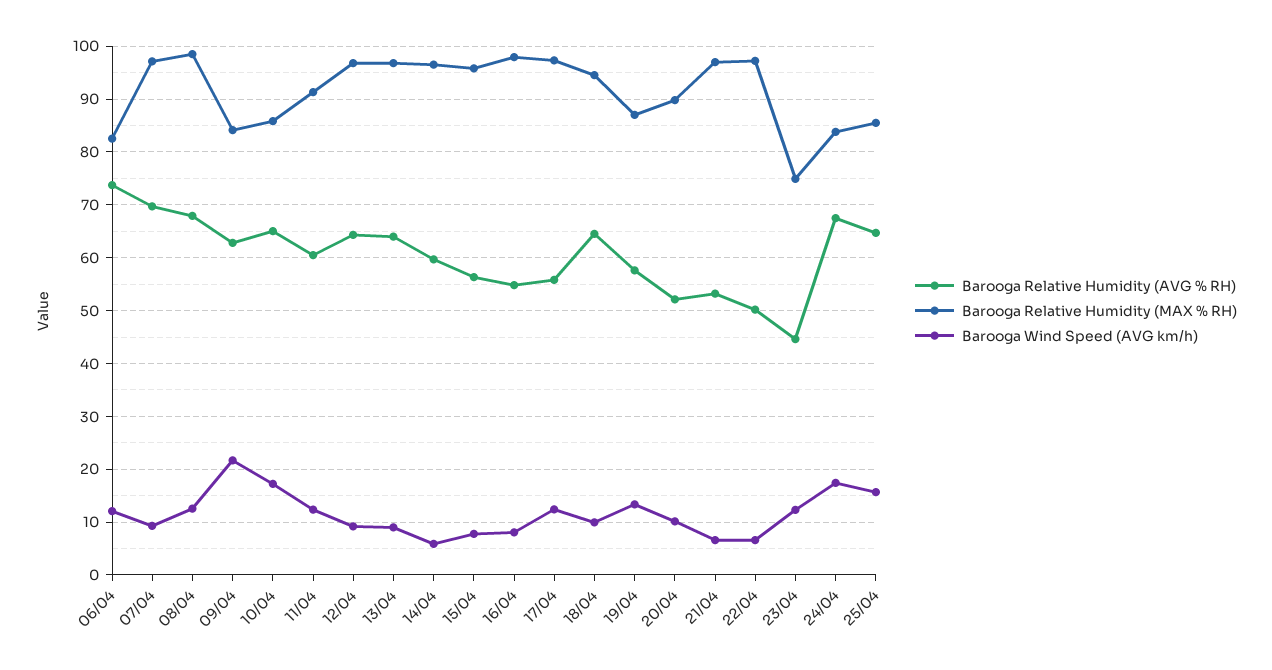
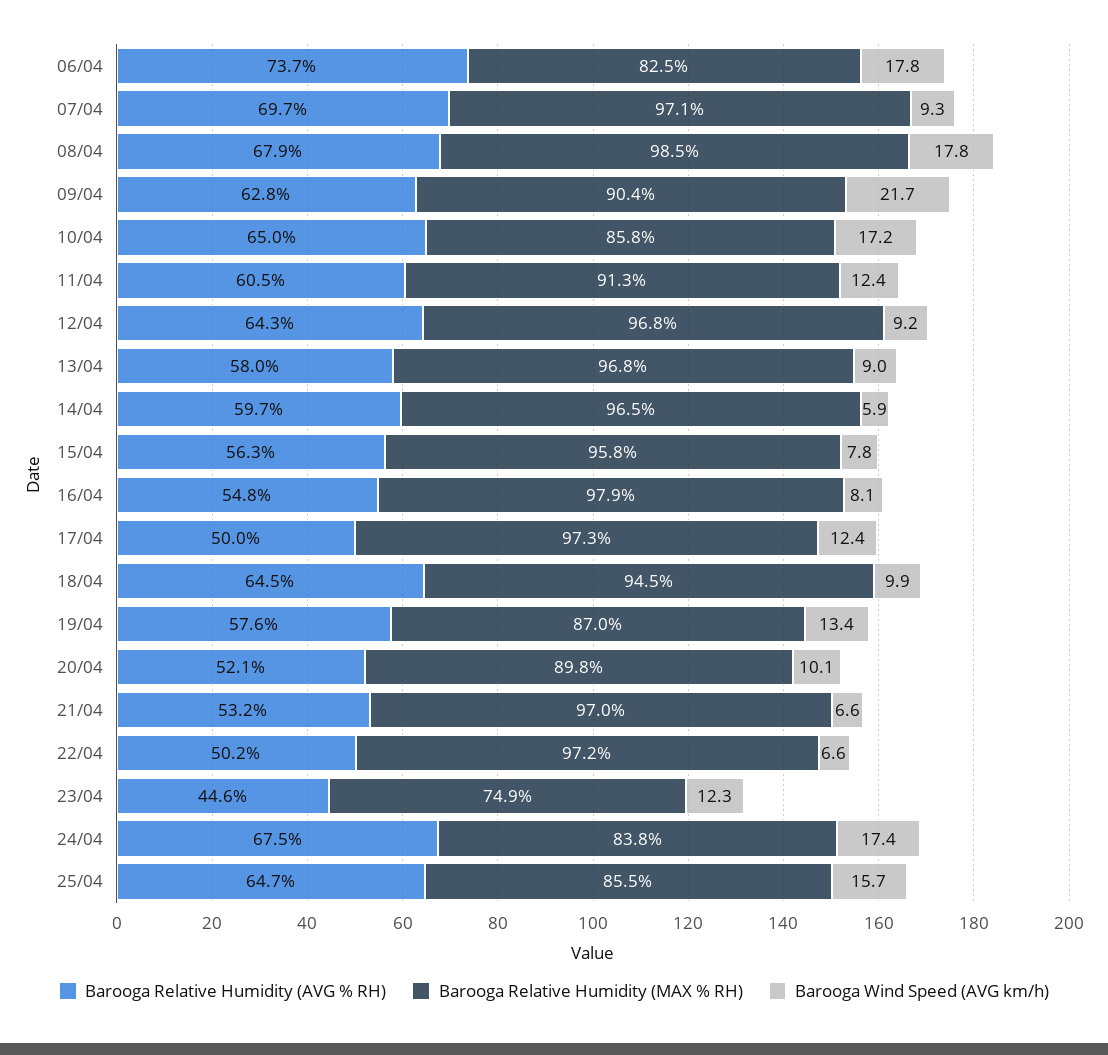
  {
    "Barooga Relative Humidity (AVG % RH)": {
      "06/04": 73.7,
      "07/04": 69.7,
      "08/04": 67.9,
      "09/04": 62.8,
      "10/04": 65,
      "11/04": 60.5,
      "12/04": 64.3,
-     "13/04": 64,
+     "13/04": 58,
      "14/04": 59.7,
      "15/04": 56.3,
      "16/04": 54.8,
-     "17/04": 56,
+     "17/04": 50,
      "18/04": 64.5,
      "19/04": 57.6,
      "20/04": 52.1,
      "21/04": 53.2,
      "22/04": 50.2,
      "23/04": 44.6,
      "24/04": 67.5,
      "25/04": 64.7
    },
    "Barooga Relative Humidity (MAX % RH)": {
      "06/04": 82.5,
      "07/04": 97.1,
      "08/04": 98.5,
-     "09/04": 84,
+     "09/04": 90.4,
      "10/04": 85.8,
      "11/04": 91.3,
      "12/04": 96.8,
      "13/04": 96.8,
      "14/04": 96.5,
      "15/04": 95.8,
      "16/04": 97.9,
      "17/04": 97.3,
      "18/04": 94.5,
      "19/04": 87,
      "20/04": 89.8,
      "21/04": 97,
      "22/04": 97.2,
      "23/04": 74.9,
      "24/04": 83.8,
      "25/04": 85.5
    },
    "Barooga Wind Speed (AVG km/h)": {
-     "06/04": 12,
+     "06/04": 17.8,
      "07/04": 9.3,
-     "08/04": 12,
+     "08/04": 17.8,
      "09/04": 21.7,
      "10/04": 17.2,
      "11/04": 12.4,
      "12/04": 9.2,
      "13/04": 9,
      "14/04": 5.9,
      "15/04": 7.8,
      "16/04": 8.1,
      "17/04": 12.4,
      "18/04": 9.9,
      "19/04": 13.4,
      "20/04": 10.1,
      "21/04": 6.6,
      "22/04": 6.6,
      "23/04": 12.3,
      "24/04": 17.4,
      "25/04": 15.7
    }
  }

